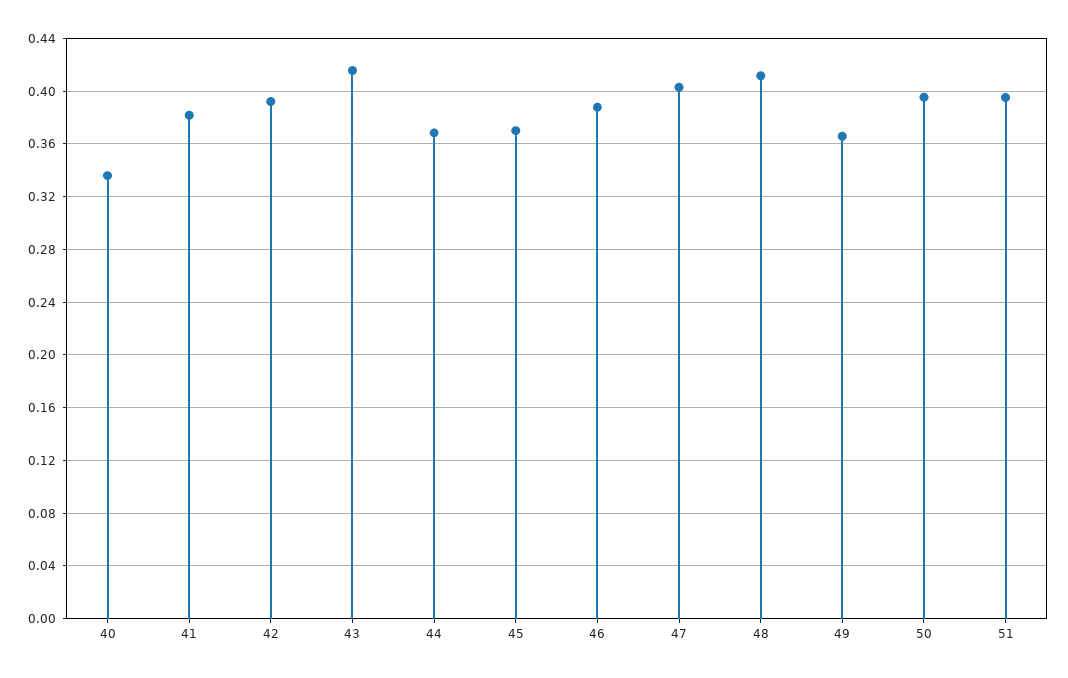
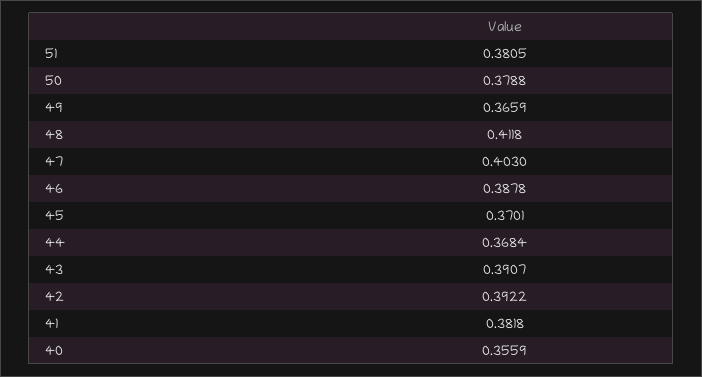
  {
-   "40": 0.335,
+   "40": 0.3559,
    "41": 0.3818,
    "42": 0.3922,
-   "43": 0.415,
+   "43": 0.3907,
    "44": 0.3684,
    "45": 0.3701,
    "46": 0.3878,
    "47": 0.403,
    "48": 0.4118,
    "49": 0.3659,
-   "50": 0.395,
+   "50": 0.3788,
-   "51": 0.395
+   "51": 0.3805
  }

